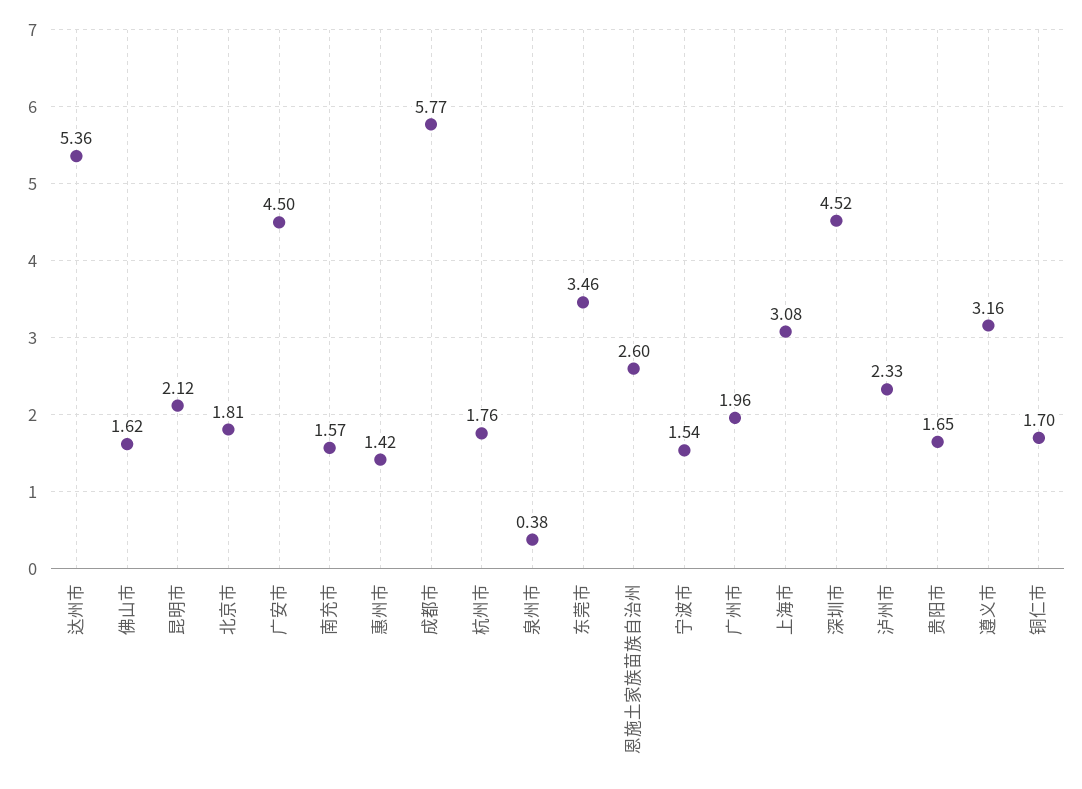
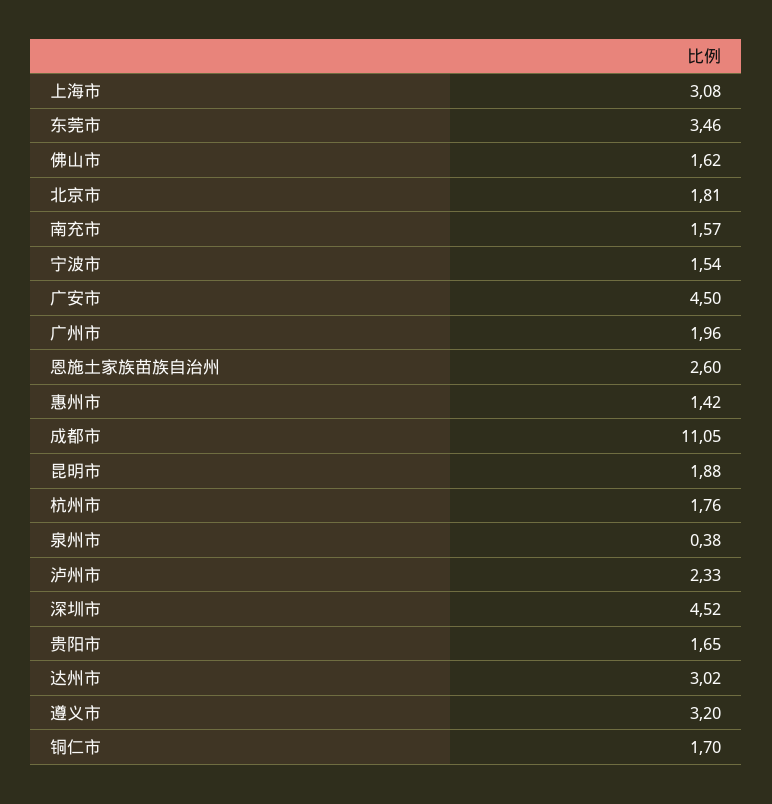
  {
-   "达州市": 5.36,
+   "达州市": 3.02,
    "佛山市": 1.62,
-   "昆明市": 2.12,
+   "昆明市": 1.88,
    "北京市": 1.81,
    "广安市": 4.5,
    "南充市": 1.57,
    "惠州市": 1.42,
-   "成都市": 5.77,
+   "成都市": 11.05,
    "杭州市": 1.76,
    "泉州市": 0.38,
    "东莞市": 3.46,
    "恩施土家族苗族自治州": 2.6,
    "宁波市": 1.54,
    "广州市": 1.96,
    "上海市": 3.08,
    "深圳市": 4.52,
    "泸州市": 2.33,
    "贵阳市": 1.65,
-   "遵义市": 3.16,
+   "遵义市": 3.2,
    "铜仁市": 1.7
  }

